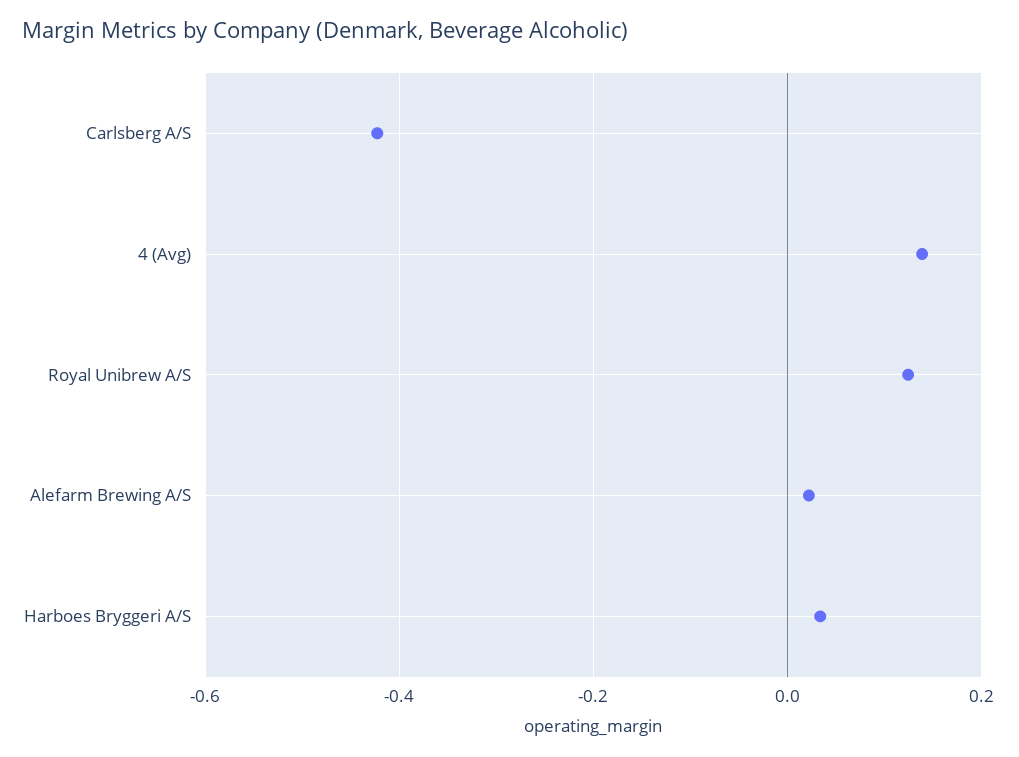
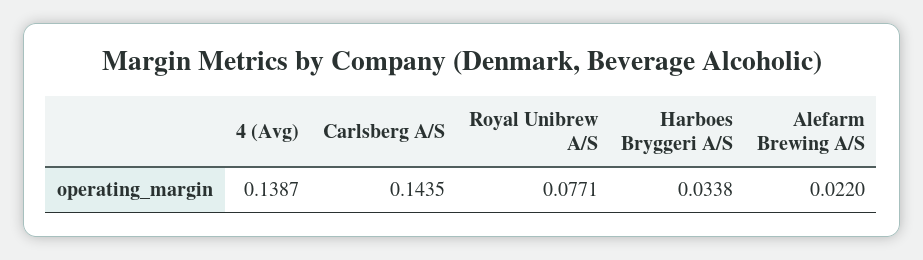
  {
-   "Carlsberg A/S": -0.42,
+   "Carlsberg A/S": 0.1435,
    "4 (Avg)": 0.1387,
-   "Royal Unibrew A/S": 0.12,
+   "Royal Unibrew A/S": 0.0771,
    "Alefarm Brewing A/S": 0.022,
    "Harboes Bryggeri A/S": 0.0338
  }

